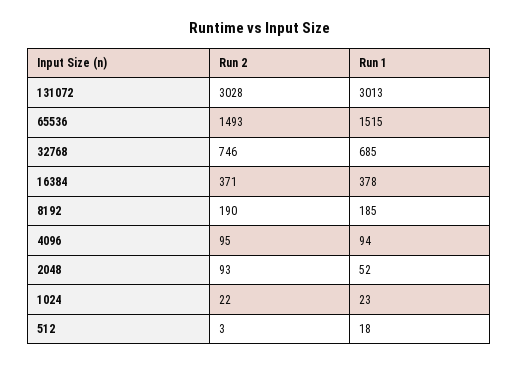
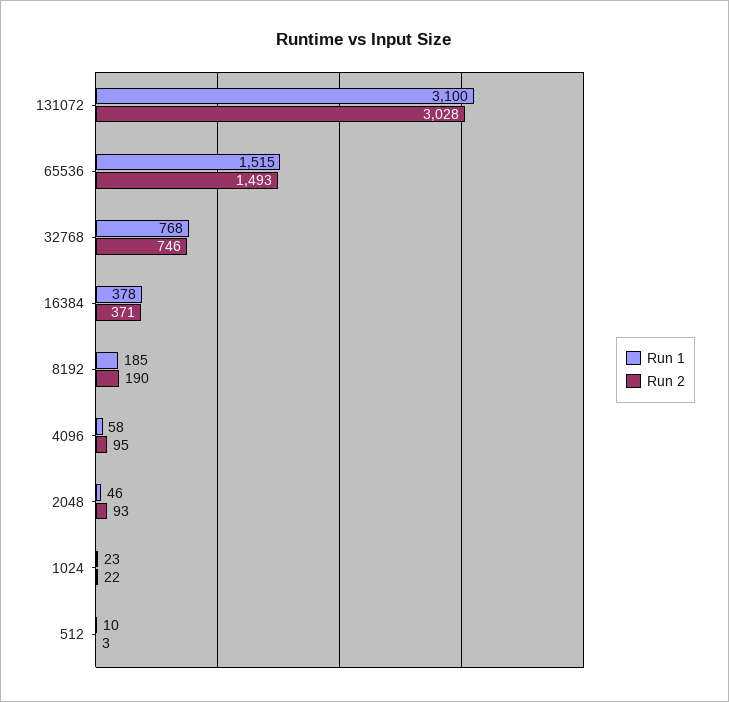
  {
    "Run 2": {
      "131072": 3028,
      "65536": 1493,
      "32768": 746,
      "16384": 371,
      "8192": 190,
      "4096": 95,
      "2048": 93,
      "1024": 22,
      "512": 3
    },
    "Run 1": {
-     "131072": 3013,
+     "131072": 3100,
      "65536": 1515,
-     "32768": 685,
+     "32768": 768,
      "16384": 378,
      "8192": 185,
-     "4096": 94,
+     "4096": 58,
-     "2048": 52,
+     "2048": 46,
      "1024": 23,
-     "512": 18
+     "512": 10
    }
  }

